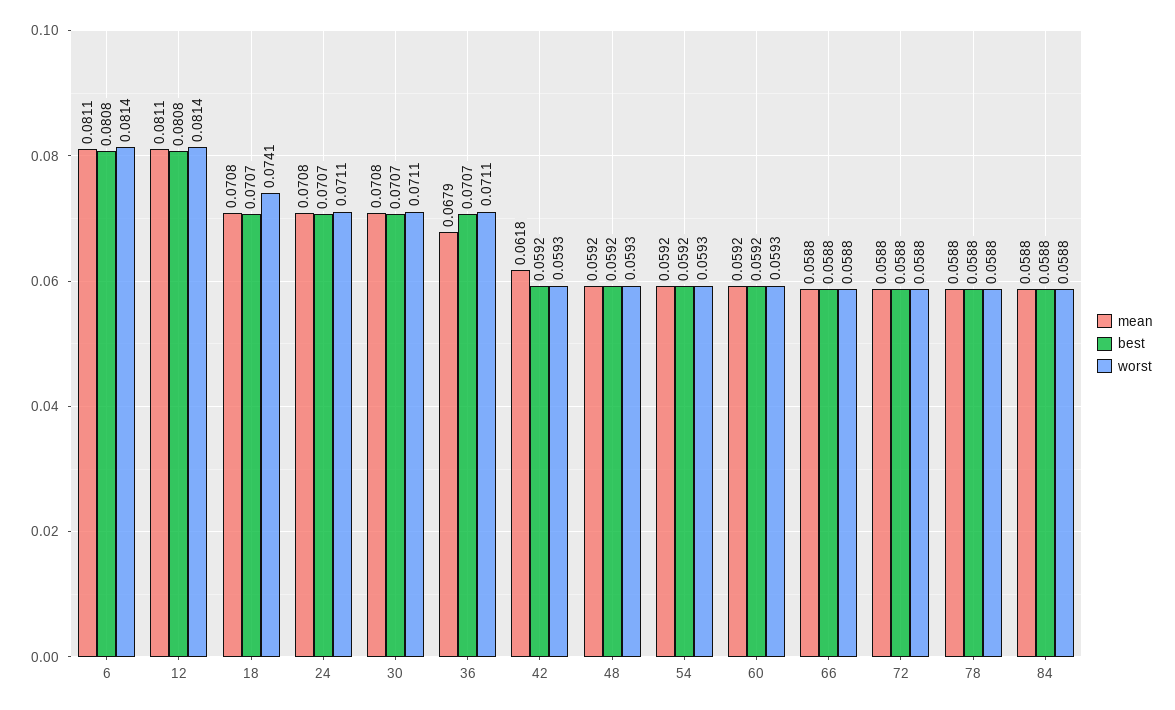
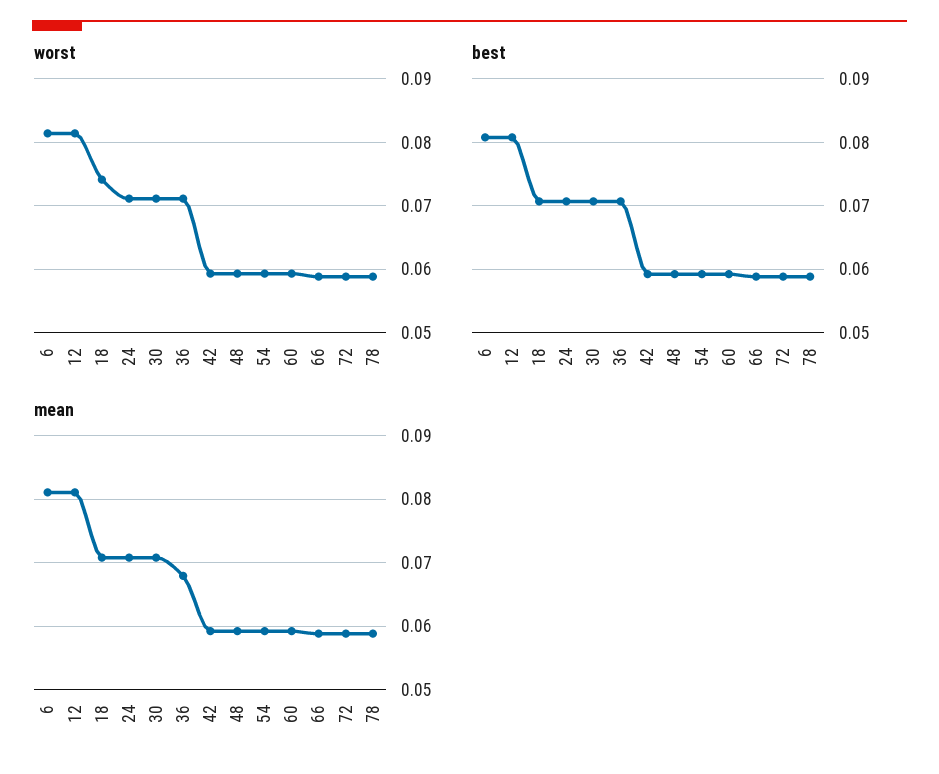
  {
    "mean": {
      "6": 0.0811,
      "12": 0.0811,
      "18": 0.0708,
      "24": 0.0708,
      "30": 0.0708,
      "36": 0.0679,
-     "42": 0.0618,
+     "42": 0.059,
      "48": 0.0592,
      "54": 0.0592,
      "60": 0.0592,
      "66": 0.0588,
      "72": 0.0588,
-     "78": 0.0588,
+     "78": 0.0588
-     "84": 0.0588
    },
    "best": {
      "6": 0.0808,
      "12": 0.0808,
      "18": 0.0707,
      "24": 0.0707,
      "30": 0.0707,
      "36": 0.0707,
      "42": 0.0592,
      "48": 0.0592,
      "54": 0.0592,
      "60": 0.0592,
      "66": 0.0588,
      "72": 0.0588,
-     "78": 0.0588,
+     "78": 0.0588
-     "84": 0.0588
    },
    "worst": {
      "6": 0.0814,
      "12": 0.0814,
      "18": 0.0741,
      "24": 0.0711,
      "30": 0.0711,
      "36": 0.0711,
      "42": 0.0593,
      "48": 0.0593,
      "54": 0.0593,
      "60": 0.0593,
      "66": 0.0588,
      "72": 0.0588,
-     "78": 0.0588,
+     "78": 0.0588
-     "84": 0.0588
    }
  }

